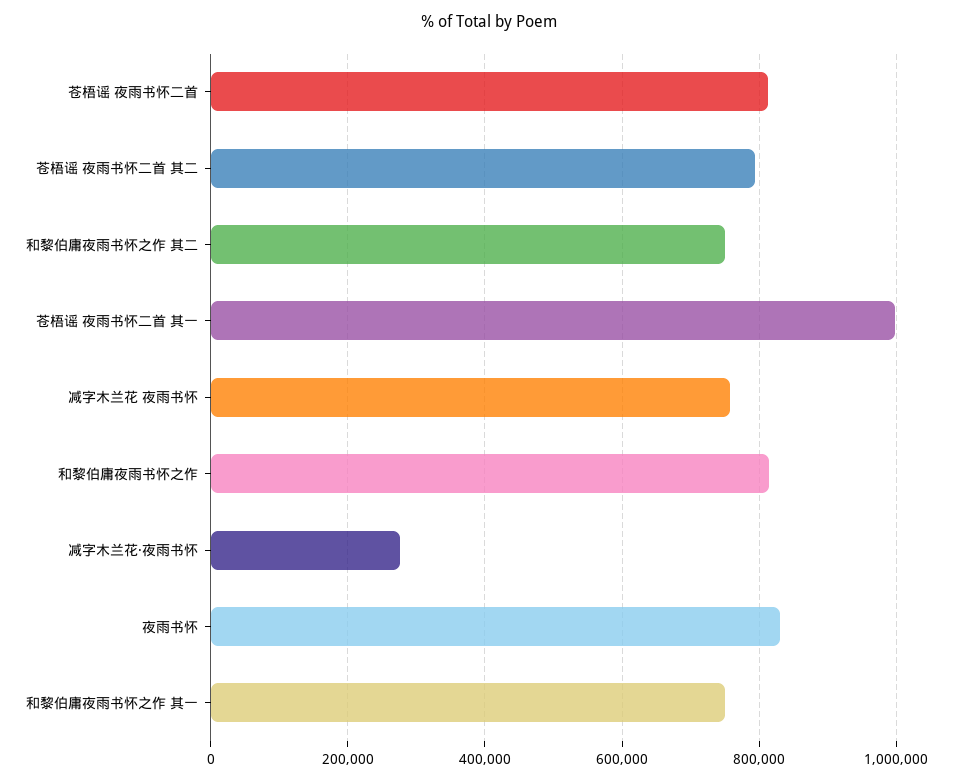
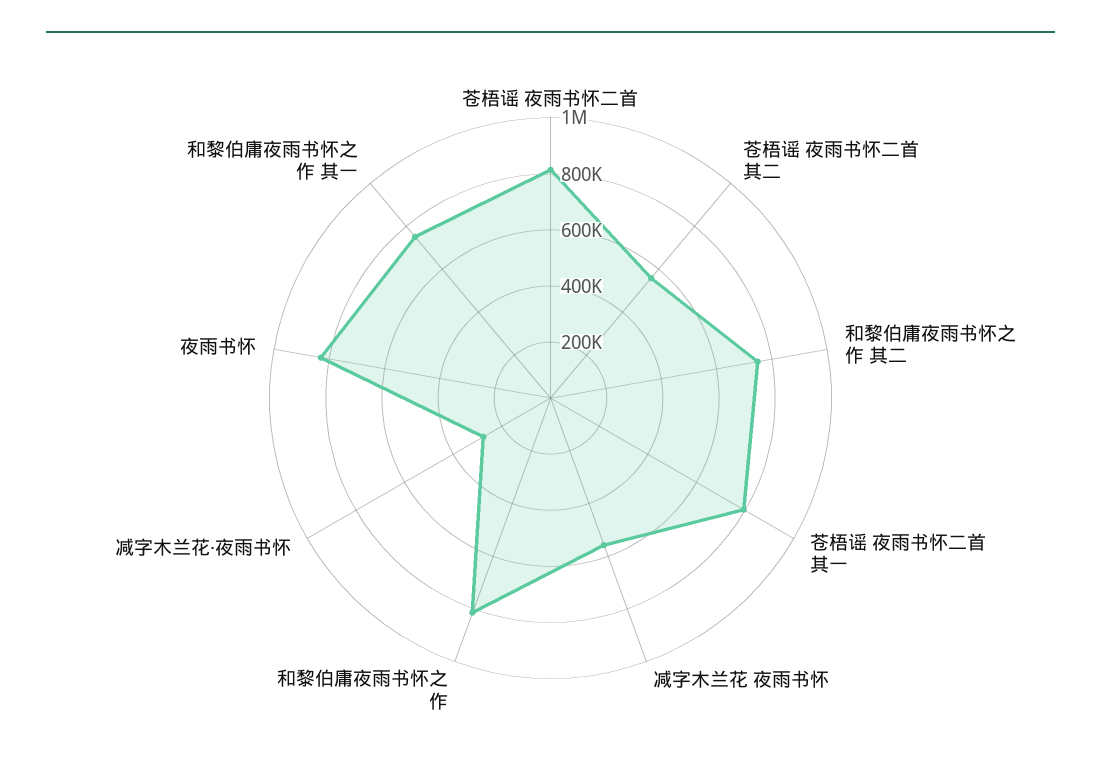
  {
    "苍梧谣 夜雨书怀二首": 820000,
-   "苍梧谣 夜雨书怀二首 其二": 800000,
+   "苍梧谣 夜雨书怀二首 其二": 550000,
    "和黎伯庸夜雨书怀之作 其二": 740000,
-   "苍梧谣 夜雨书怀二首 其一": 1000000,
+   "苍梧谣 夜雨书怀二首 其一": 800000,
-   "减字木兰花 夜雨书怀": 760000,
+   "减字木兰花 夜雨书怀": 550000,
    "和黎伯庸夜雨书怀之作": 820000,
    "减字木兰花·夜雨书怀": 280000,
    "夜雨书怀": 840000,
    "和黎伯庸夜雨书怀之作 其一": 740000
  }

